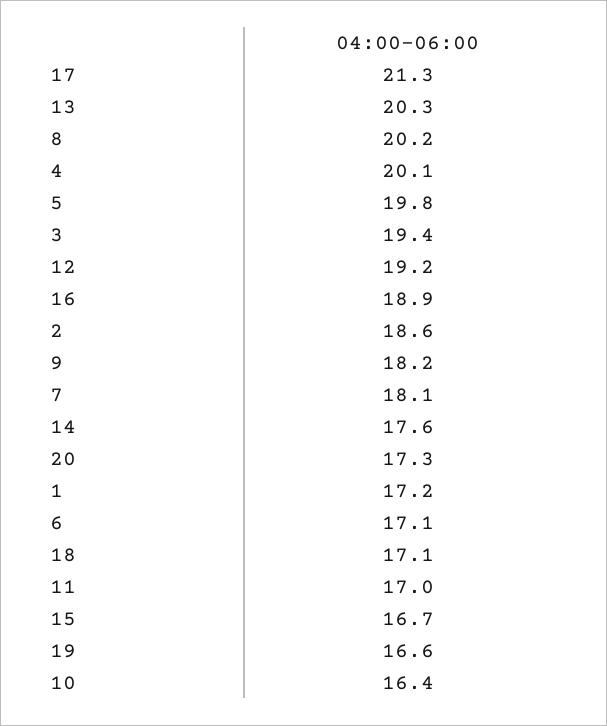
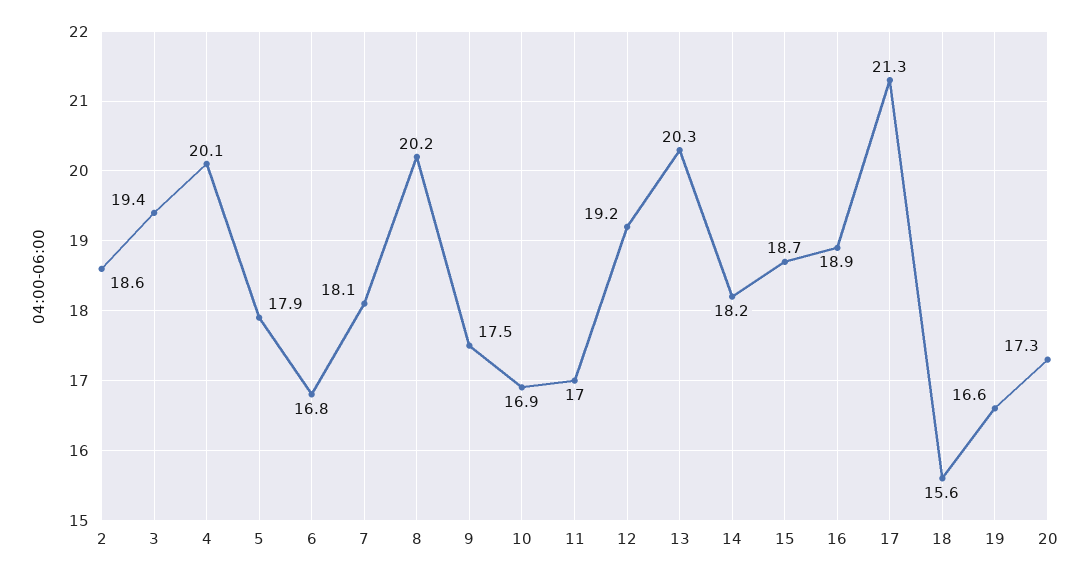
  {
    "17": 21.3,
    "13": 20.3,
    "8": 20.2,
    "4": 20.1,
-   "5": 19.8,
+   "5": 17.9,
    "3": 19.4,
    "12": 19.2,
    "16": 18.9,
    "2": 18.6,
-   "9": 18.2,
+   "9": 17.5,
    "7": 18.1,
-   "14": 17.6,
+   "14": 18.2,
    "20": 17.3,
-   "1": 17.2,
-   "6": 17.1,
+   "6": 16.8,
-   "18": 17.1,
+   "18": 15.6,
    "11": 17,
-   "15": 16.7,
+   "15": 18.7,
    "19": 16.6,
-   "10": 16.4
+   "10": 16.9
  }

